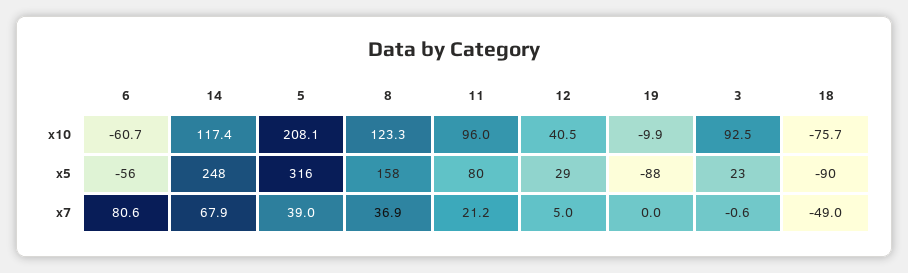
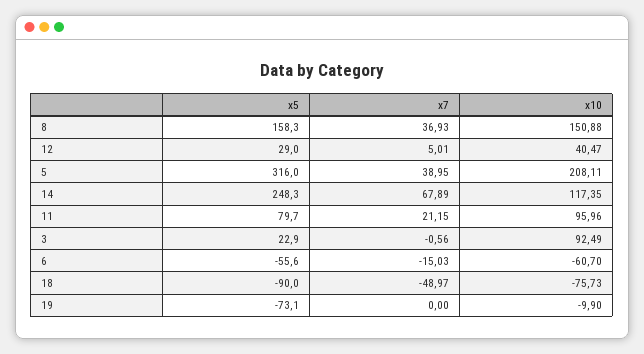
  {
    "6": {
      "x10": -60.7,
      "x5": -55.6,
-     "x7": 80.6
+     "x7": -15.03
    },
    "14": {
      "x10": 117.35,
      "x5": 248.3,
      "x7": 67.89
    },
    "5": {
      "x10": 208.11,
      "x5": 316,
      "x7": 38.95
    },
    "8": {
-     "x10": 123.3,
+     "x10": 150.88,
      "x5": 158.3,
      "x7": 36.93
    },
    "11": {
      "x10": 95.96,
      "x5": 79.7,
      "x7": 21.15
    },
    "12": {
      "x10": 40.47,
      "x5": 29,
      "x7": 5.01
    },
    "19": {
      "x10": -9.9,
-     "x5": -88,
+     "x5": -73.1,
      "x7": 0
    },
    "3": {
      "x10": 92.49,
      "x5": 22.9,
      "x7": -0.56
    },
    "18": {
      "x10": -75.73,
      "x5": -90,
      "x7": -48.97
    }
  }

